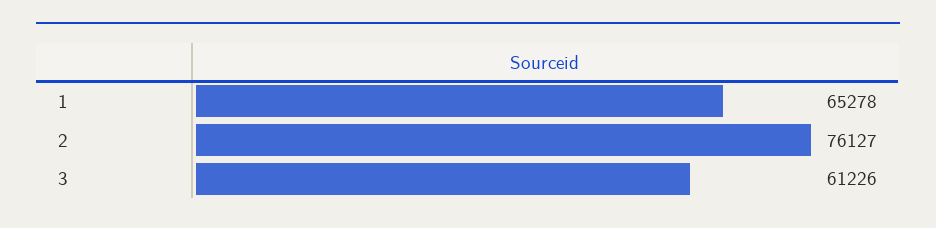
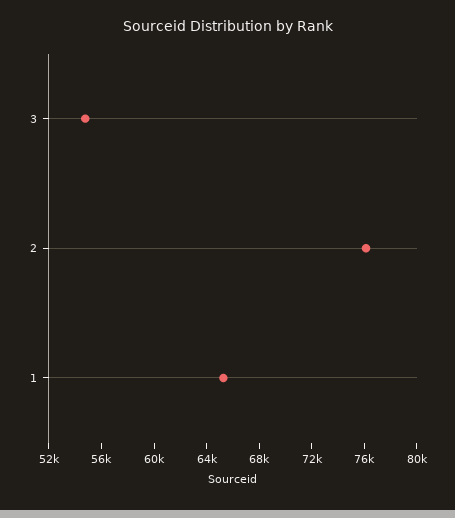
  {
    "1": 65278,
    "2": 76127,
-   "3": 61226
+   "3": 55000
  }

